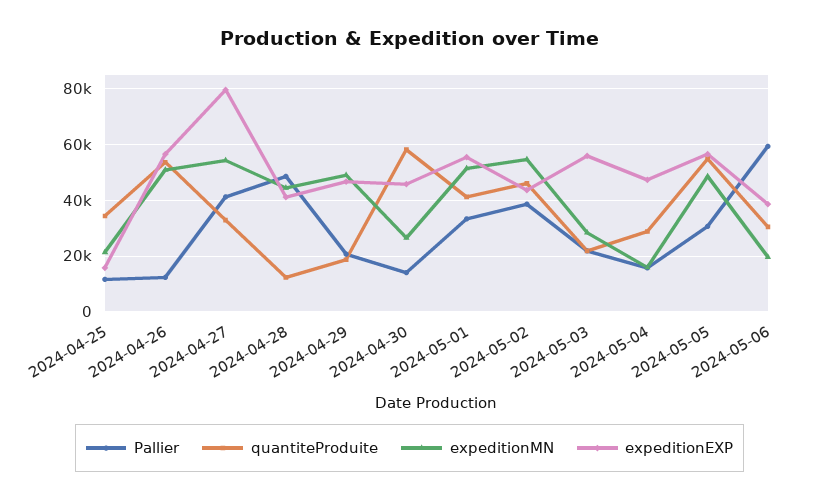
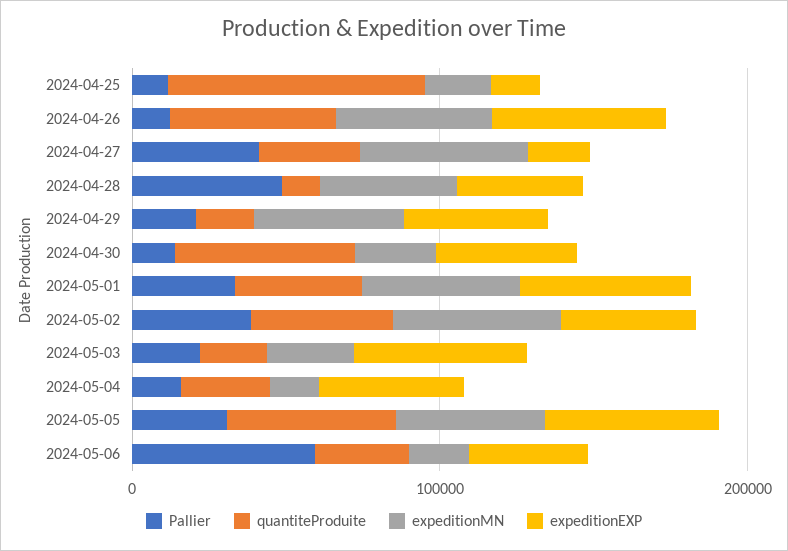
  {
    "Pallier": {
      "2024-04-25": 12500,
      "2024-04-26": 12500,
      "2024-04-27": 42500,
      "2024-04-28": 47500,
      "2024-04-29": 20000,
      "2024-04-30": 15000,
      "2024-05-01": 32500,
      "2024-05-02": 37500,
      "2024-05-03": 22500,
      "2024-05-04": 15000,
      "2024-05-05": 30000,
      "2024-05-06": 60000
    },
    "quantiteProduite": {
-     "2024-04-25": 35000,
+     "2024-04-25": 80000,
      "2024-04-26": 52500,
      "2024-04-27": 32500,
      "2024-04-28": 12500,
      "2024-04-29": 17500,
      "2024-04-30": 57500,
      "2024-05-01": 42500,
      "2024-05-02": 45000,
      "2024-05-03": 22500,
      "2024-05-04": 30000,
      "2024-05-05": 55000,
      "2024-05-06": 30000
    },
    "expeditionMN": {
      "2024-04-25": 22500,
      "2024-04-26": 50000,
      "2024-04-27": 55000,
      "2024-04-28": 45000,
      "2024-04-29": 50000,
      "2024-04-30": 27500,
      "2024-05-01": 52500,
      "2024-05-02": 55000,
      "2024-05-03": 27500,
      "2024-05-04": 15000,
      "2024-05-05": 47500,
      "2024-05-06": 20000
    },
    "expeditionEXP": {
      "2024-04-25": 15000,
      "2024-04-26": 57500,
-     "2024-04-27": 80000,
+     "2024-04-27": 20000,
      "2024-04-28": 40000,
      "2024-04-29": 47500,
      "2024-04-30": 45000,
      "2024-05-01": 55000,
      "2024-05-02": 42500,
      "2024-05-03": 55000,
      "2024-05-04": 47500,
      "2024-05-05": 57500,
      "2024-05-06": 37500
    }
  }

